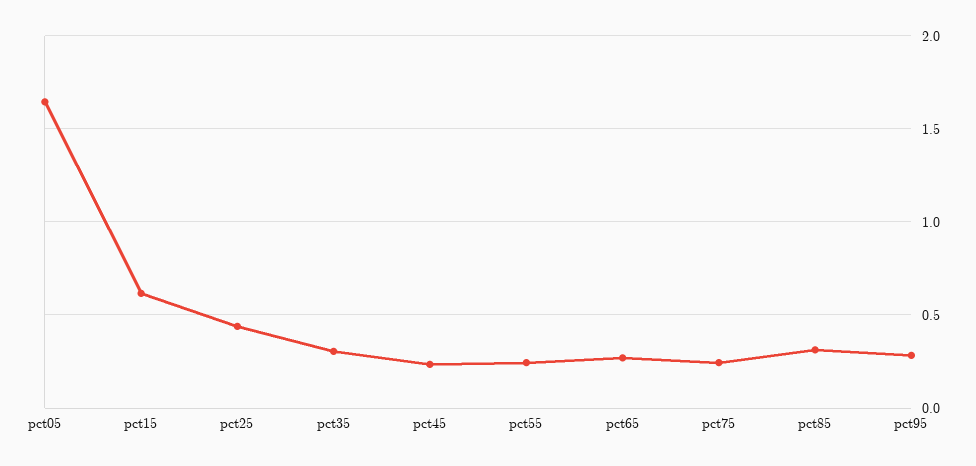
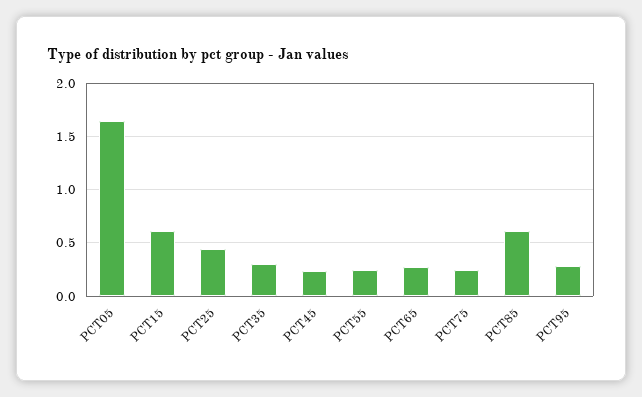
  {
    "pct05": 1.65,
    "pct15": 0.6,
    "pct25": 0.45,
    "pct35": 0.3,
    "pct45": 0.25,
    "pct55": 0.25,
    "pct65": 0.25,
    "pct75": 0.25,
-   "pct85": 0.3,
+   "pct85": 0.6,
    "pct95": 0.3
  }

